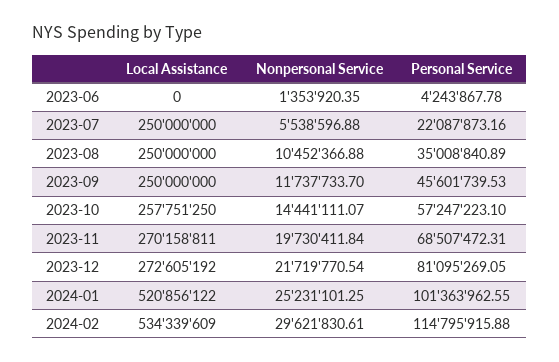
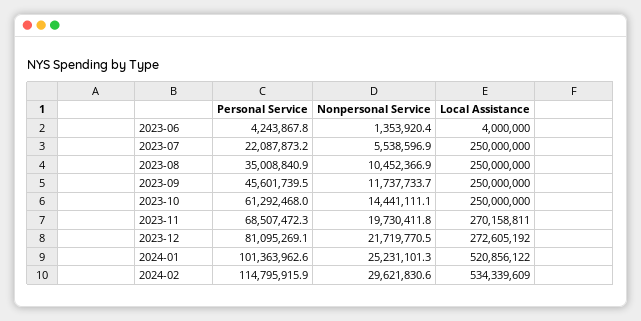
  {
    "Local Assistance": {
-     "2023-06": 0,
+     "2023-06": 4000000,
      "2023-07": 250000000,
      "2023-08": 250000000,
      "2023-09": 250000000,
-     "2023-10": 257751250,
+     "2023-10": 250000000,
      "2023-11": 270158811,
      "2023-12": 272605192,
      "2024-01": 520856122,
      "2024-02": 534339609
    },
    "Nonpersonal Service": {
      "2023-06": 1353920.35,
      "2023-07": 5538596.88,
      "2023-08": 10452366.88,
      "2023-09": 11737733.7,
      "2023-10": 14441111.07,
      "2023-11": 19730411.84,
      "2023-12": 21719770.54,
      "2024-01": 25231101.25,
      "2024-02": 29621830.61
    },
    "Personal Service": {
      "2023-06": 4243867.78,
      "2023-07": 22087873.16,
      "2023-08": 35008840.89,
      "2023-09": 45601739.53,
-     "2023-10": 57247223.1,
+     "2023-10": 61292468,
      "2023-11": 68507472.31,
      "2023-12": 81095269.05,
      "2024-01": 101363962.55,
      "2024-02": 114795915.88
    }
  }

